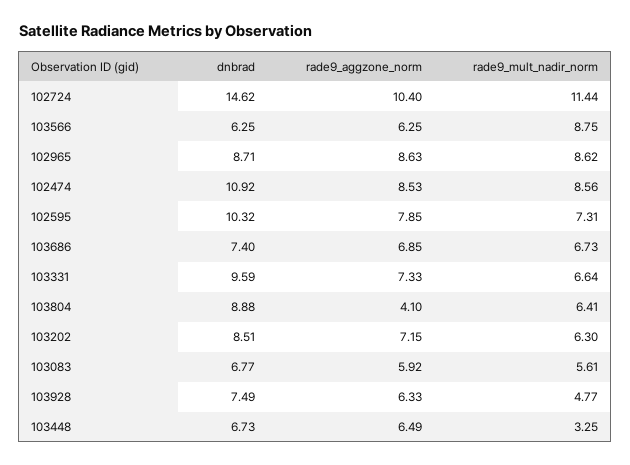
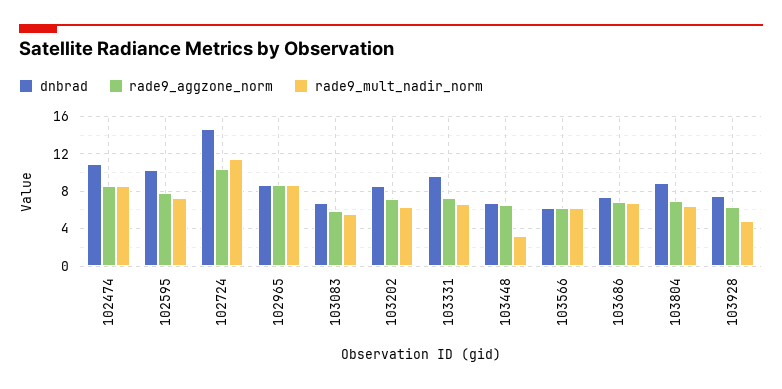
  {
    "dnbrad": {
      "102724": 14.62,
      "103566": 6.25,
      "102965": 8.71,
      "102474": 10.92,
      "102595": 10.32,
      "103686": 7.4,
      "103331": 9.59,
      "103804": 8.88,
      "103202": 8.51,
      "103083": 6.77,
      "103928": 7.49,
      "103448": 6.73
    },
    "rade9_aggzone_norm": {
      "102724": 10.4,
      "103566": 6.25,
      "102965": 8.63,
      "102474": 8.53,
      "102595": 7.85,
      "103686": 6.85,
      "103331": 7.33,
-     "103804": 4.1,
+     "103804": 7,
      "103202": 7.15,
      "103083": 5.92,
      "103928": 6.33,
      "103448": 6.49
    },
    "rade9_mult_nadir_norm": {
      "102724": 11.44,
-     "103566": 8.75,
+     "103566": 6,
      "102965": 8.62,
      "102474": 8.56,
      "102595": 7.31,
      "103686": 6.73,
      "103331": 6.64,
      "103804": 6.41,
      "103202": 6.3,
      "103083": 5.61,
      "103928": 4.77,
      "103448": 3.25
    }
  }

